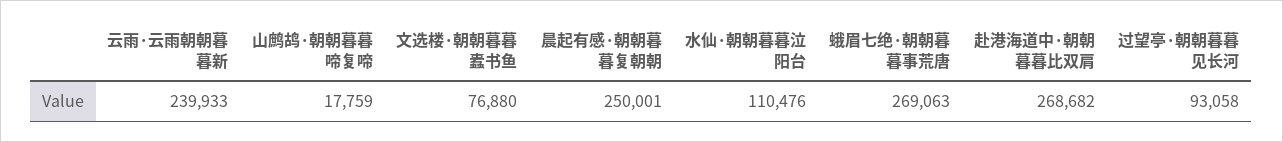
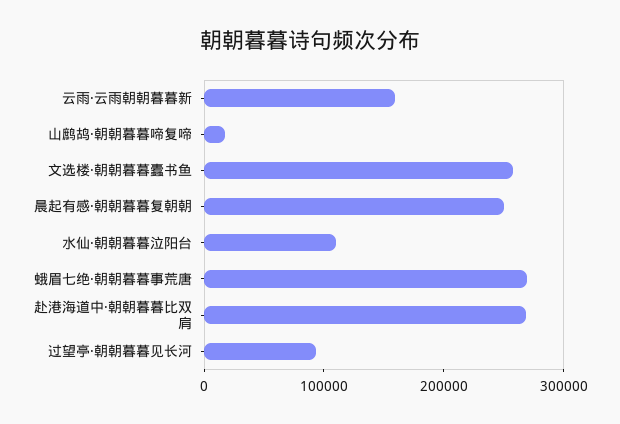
  {
-   "云雨·云雨朝朝暮暮新": 239933,
+   "云雨·云雨朝朝暮暮新": 160000,
    "山鹧鸪·朝朝暮暮啼复啼": 17759,
-   "文选楼·朝朝暮暮蠹书鱼": 76880,
+   "文选楼·朝朝暮暮蠹书鱼": 260000,
    "晨起有感·朝朝暮暮复朝朝": 250001,
    "水仙·朝朝暮暮泣阳台": 110476,
    "蛾眉七绝·朝朝暮暮事荒唐": 269063,
    "赴港海道中·朝朝暮暮比双肩": 268682,
    "过望亭·朝朝暮暮见长河": 93058
  }

